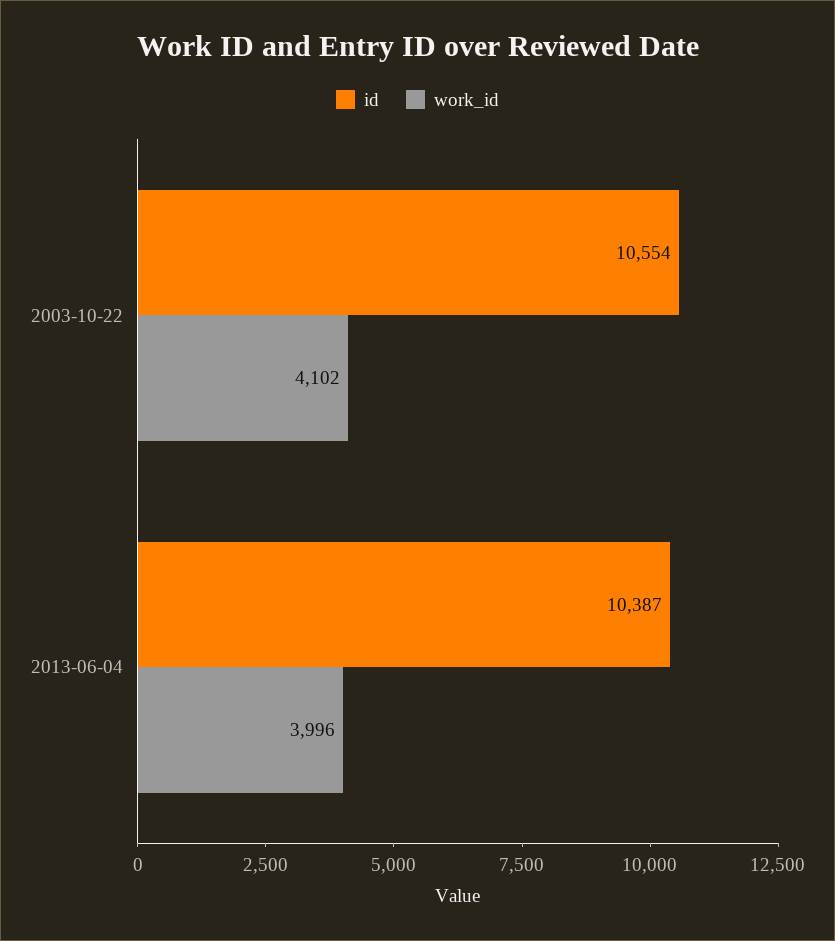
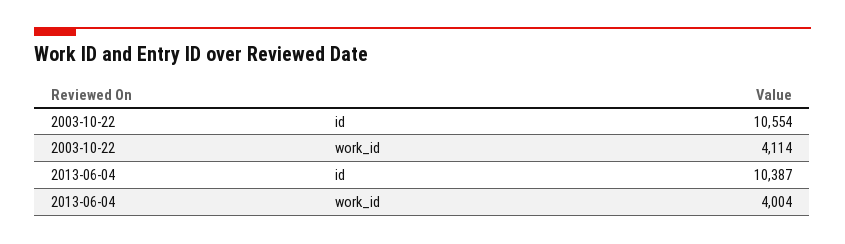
  {
    "id": {
      "2003-10-22": 10554,
      "2013-06-04": 10387
    },
    "work_id": {
-     "2003-10-22": 4102,
+     "2003-10-22": 4114,
-     "2013-06-04": 3996
+     "2013-06-04": 4004
    }
  }

